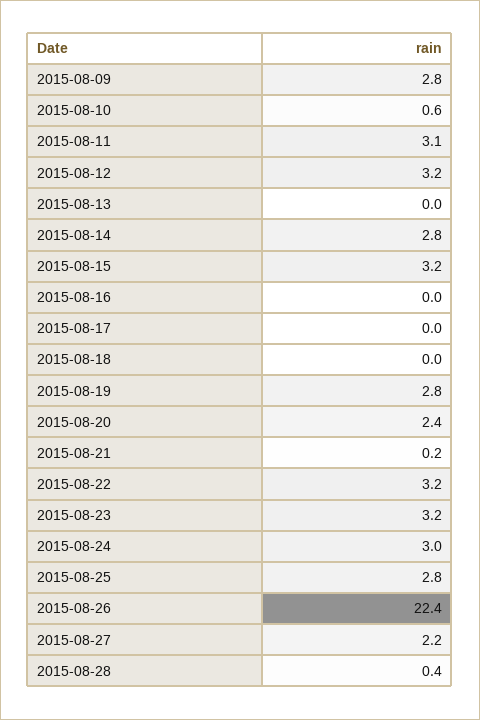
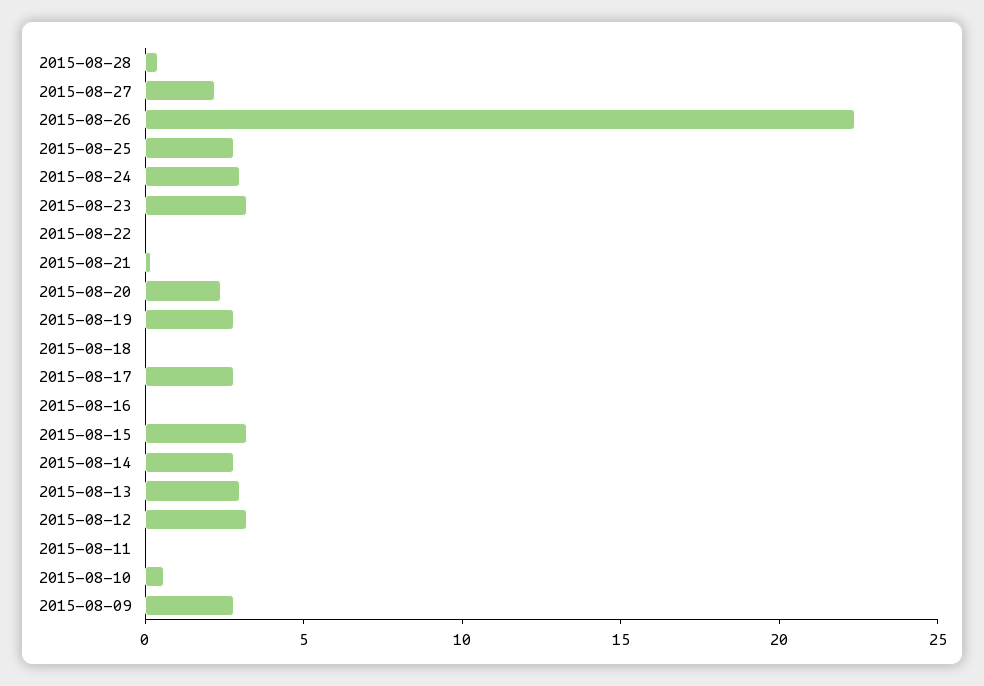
  {
    "2015-08-09": 2.8,
    "2015-08-10": 0.6,
-   "2015-08-11": 3.1,
+   "2015-08-11": 0,
    "2015-08-12": 3.2,
-   "2015-08-13": 0,
+   "2015-08-13": 3,
    "2015-08-14": 2.8,
    "2015-08-15": 3.2,
    "2015-08-16": 0,
-   "2015-08-17": 0,
+   "2015-08-17": 3,
    "2015-08-18": 0,
    "2015-08-19": 2.8,
    "2015-08-20": 2.4,
    "2015-08-21": 0.2,
-   "2015-08-22": 3.2,
+   "2015-08-22": 0,
    "2015-08-23": 3.2,
    "2015-08-24": 3,
    "2015-08-25": 2.8,
    "2015-08-26": 22.4,
    "2015-08-27": 2.2,
    "2015-08-28": 0.4
  }

